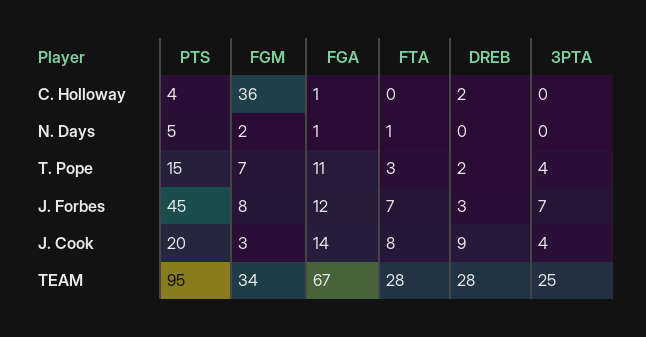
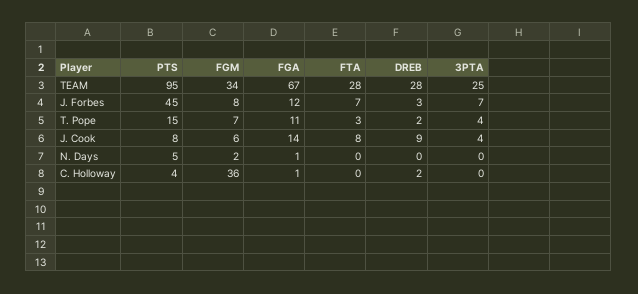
  {
    "PTS": {
      "C. Holloway": 4,
      "N. Days": 5,
      "T. Pope": 15,
      "J. Forbes": 45,
-     "J. Cook": 20,
+     "J. Cook": 8,
      "TEAM": 95
    },
    "FGM": {
      "C. Holloway": 36,
      "N. Days": 2,
      "T. Pope": 7,
      "J. Forbes": 8,
-     "J. Cook": 3,
+     "J. Cook": 6,
      "TEAM": 34
    },
    "FGA": {
      "C. Holloway": 1,
      "N. Days": 1,
      "T. Pope": 11,
      "J. Forbes": 12,
      "J. Cook": 14,
      "TEAM": 67
    },
    "FTA": {
      "C. Holloway": 0,
-     "N. Days": 1,
+     "N. Days": 0,
      "T. Pope": 3,
      "J. Forbes": 7,
      "J. Cook": 8,
      "TEAM": 28
    },
    "DREB": {
      "C. Holloway": 2,
      "N. Days": 0,
      "T. Pope": 2,
      "J. Forbes": 3,
      "J. Cook": 9,
      "TEAM": 28
    },
    "3PTA": {
      "C. Holloway": 0,
      "N. Days": 0,
      "T. Pope": 4,
      "J. Forbes": 7,
      "J. Cook": 4,
      "TEAM": 25
    }
  }

